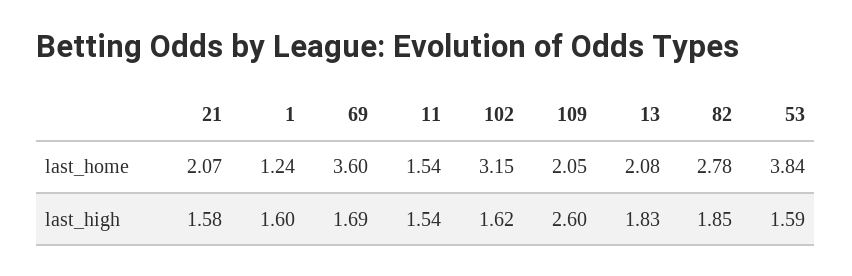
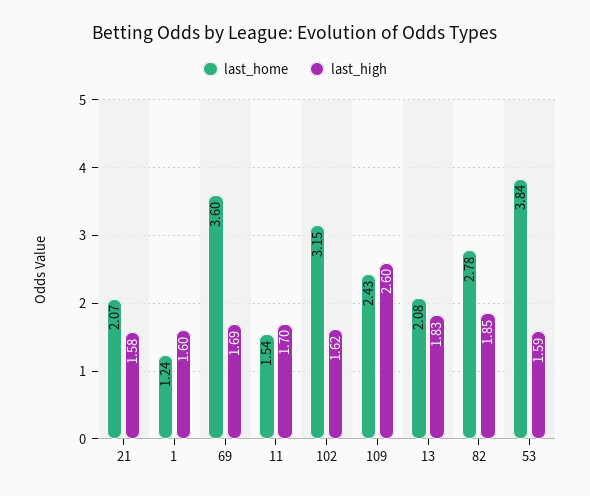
  {
    "last_home": {
      "21": 2.07,
      "1": 1.24,
      "69": 3.6,
      "11": 1.54,
      "102": 3.15,
-     "109": 2.05,
+     "109": 2.43,
      "13": 2.08,
      "82": 2.78,
      "53": 3.84
    },
    "last_high": {
      "21": 1.58,
      "1": 1.6,
      "69": 1.69,
-     "11": 1.54,
+     "11": 1.7,
      "102": 1.62,
      "109": 2.6,
      "13": 1.83,
      "82": 1.85,
      "53": 1.59
    }
  }

